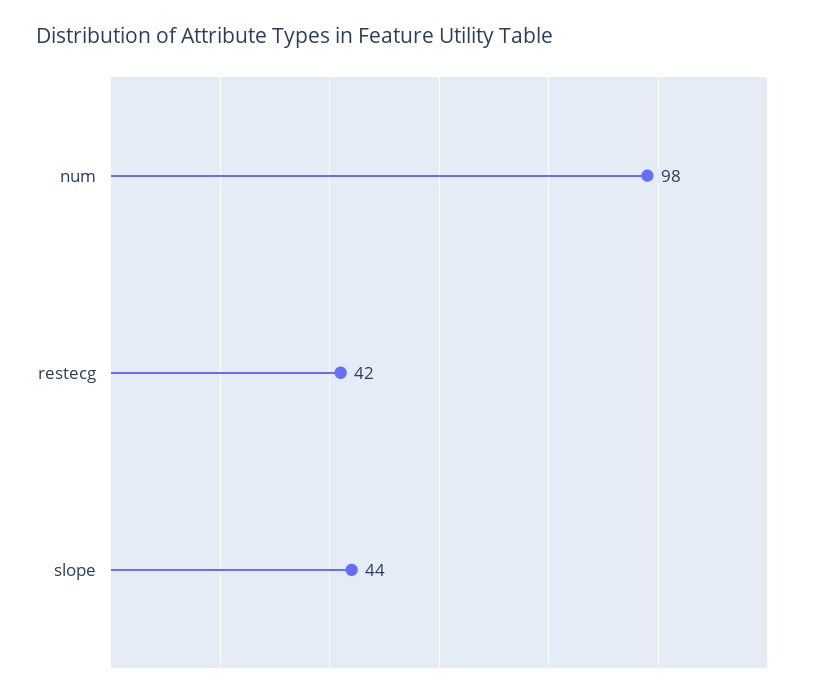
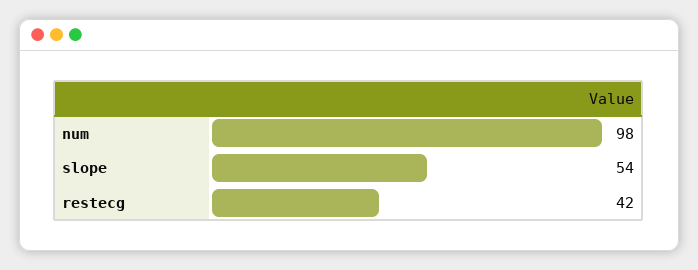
  {
    "num": 98,
    "restecg": 42,
-   "slope": 44
+   "slope": 54
  }

